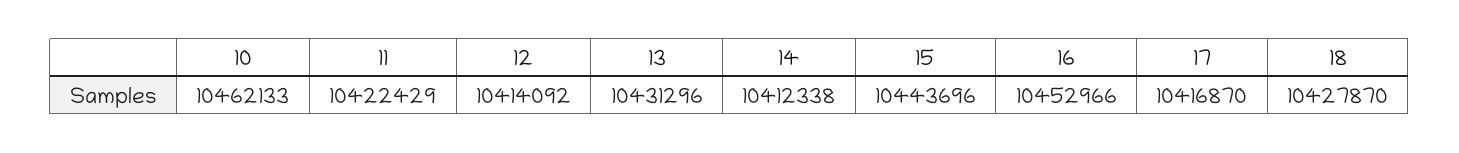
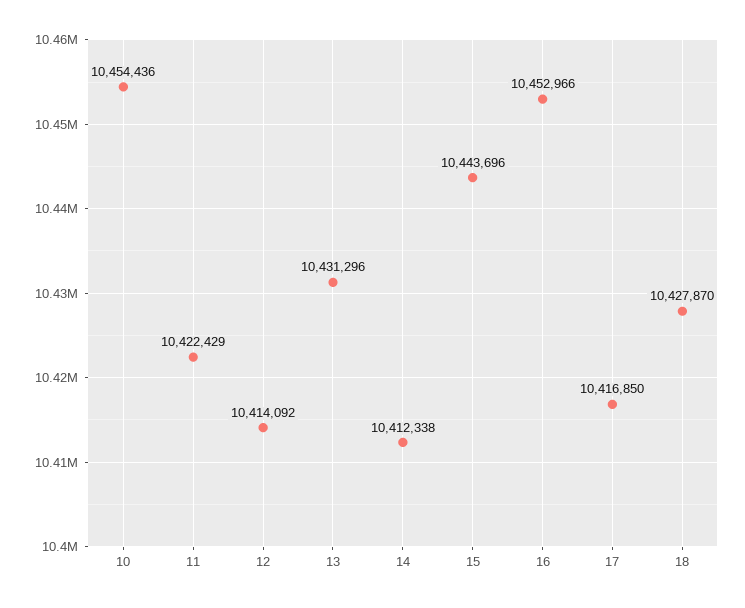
  {
-   "10": 10462133,
+   "10": 10454436,
    "11": 10422429,
    "12": 10414092,
    "13": 10431296,
    "14": 10412338,
    "15": 10443696,
    "16": 10452966,
-   "17": 10416870,
+   "17": 10416850,
    "18": 10427870
  }

